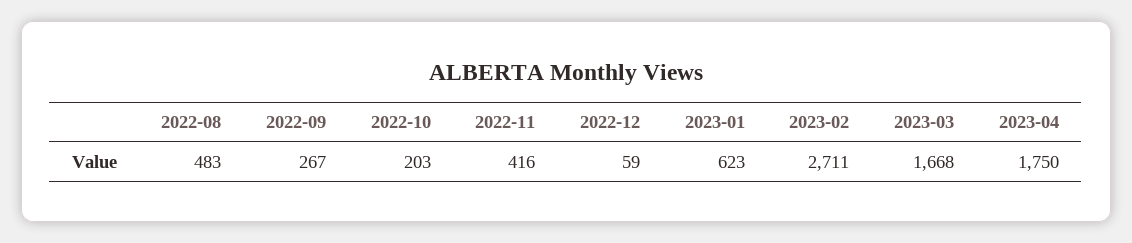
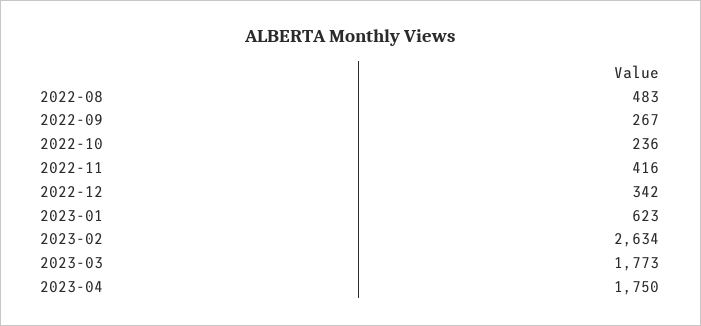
  {
    "2022-08": 483,
    "2022-09": 267,
-   "2022-10": 203,
+   "2022-10": 236,
    "2022-11": 416,
-   "2022-12": 59,
+   "2022-12": 342,
    "2023-01": 623,
-   "2023-02": 2711,
+   "2023-02": 2634,
-   "2023-03": 1668,
+   "2023-03": 1773,
    "2023-04": 1750
  }

